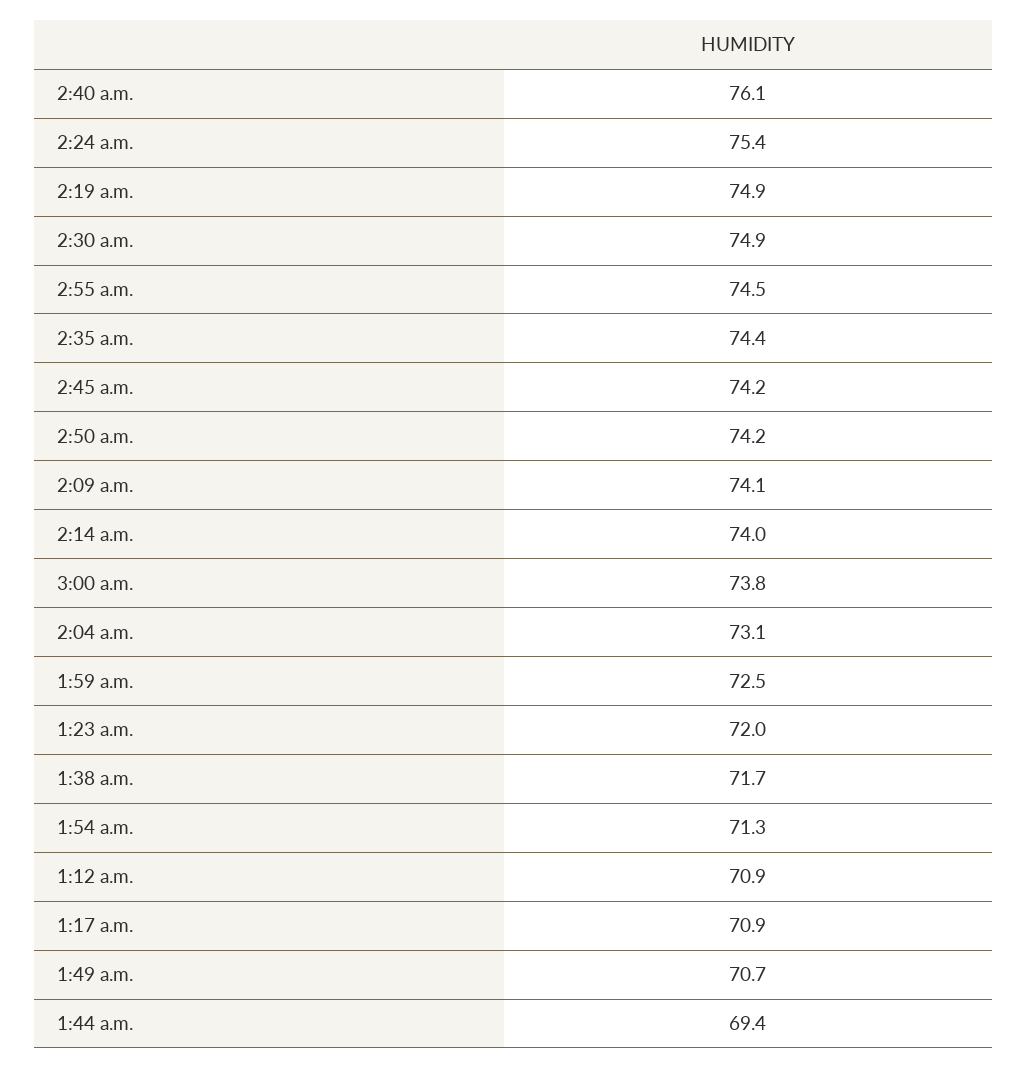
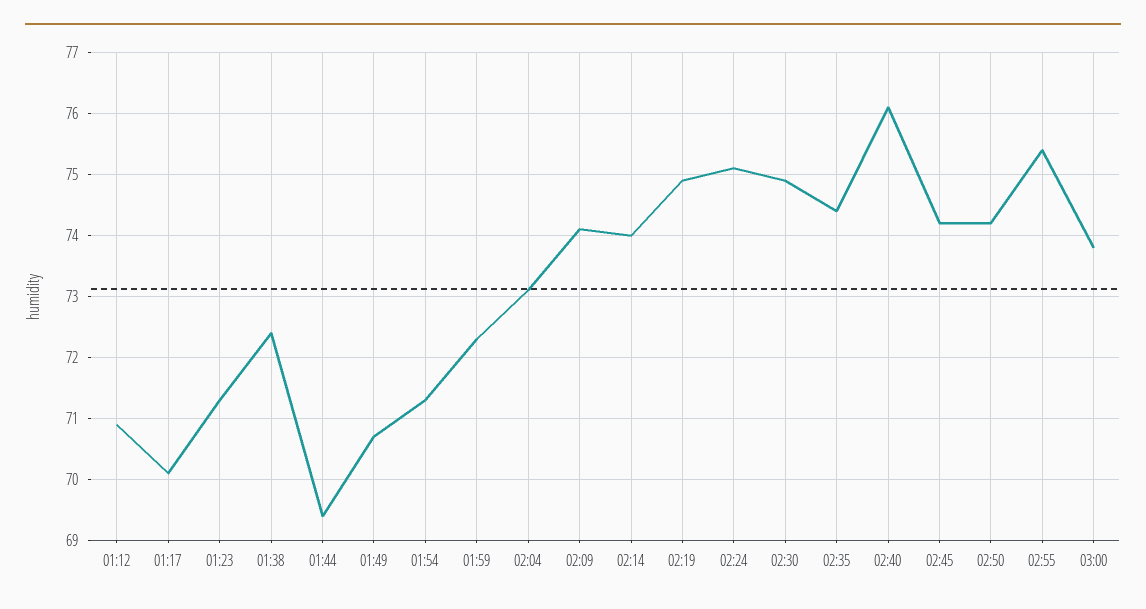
  {
    "2:40 a.m.": 76.1,
-   "2:24 a.m.": 75.4,
+   "2:24 a.m.": 75.1,
    "2:19 a.m.": 74.9,
    "2:30 a.m.": 74.9,
-   "2:55 a.m.": 74.5,
+   "2:55 a.m.": 75.4,
    "2:35 a.m.": 74.4,
    "2:45 a.m.": 74.2,
    "2:50 a.m.": 74.2,
    "2:09 a.m.": 74.1,
    "2:14 a.m.": 74,
    "3:00 a.m.": 73.8,
    "2:04 a.m.": 73.1,
-   "1:59 a.m.": 72.5,
+   "1:59 a.m.": 72.3,
-   "1:23 a.m.": 72,
+   "1:23 a.m.": 71.3,
-   "1:38 a.m.": 71.7,
+   "1:38 a.m.": 72.4,
    "1:54 a.m.": 71.3,
    "1:12 a.m.": 70.9,
-   "1:17 a.m.": 70.9,
+   "1:17 a.m.": 70.1,
    "1:49 a.m.": 70.7,
    "1:44 a.m.": 69.4
  }

